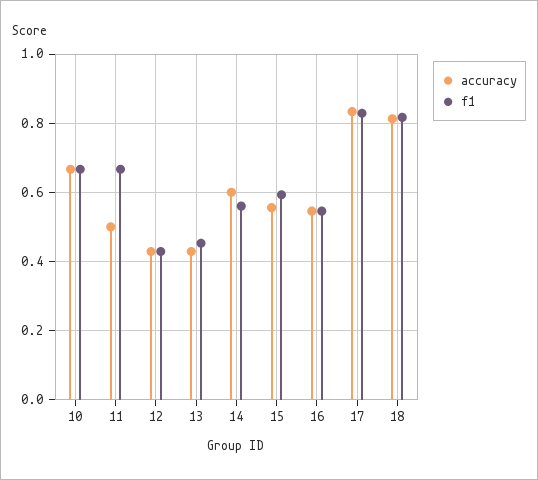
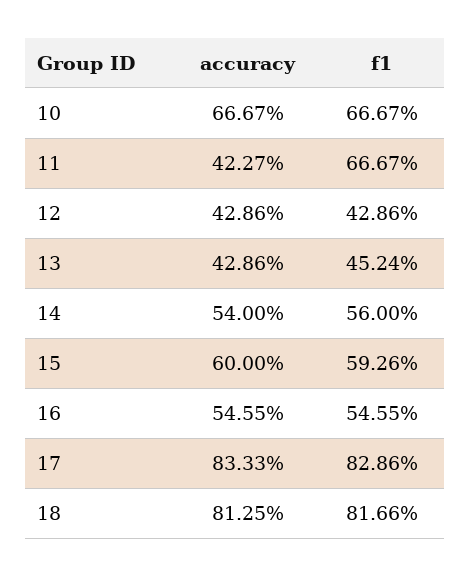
  {
    "accuracy": {
      "10": 0.6667,
-     "11": 0.5,
+     "11": 0.4227,
      "12": 0.4286,
      "13": 0.4286,
-     "14": 0.6,
+     "14": 0.54,
-     "15": 0.56,
+     "15": 0.6,
      "16": 0.5455,
      "17": 0.8333,
      "18": 0.8125
    },
    "f1": {
      "10": 0.6667,
      "11": 0.6667,
      "12": 0.4286,
      "13": 0.4524,
      "14": 0.56,
      "15": 0.5926,
      "16": 0.5455,
      "17": 0.8286,
      "18": 0.8166
    }
  }

